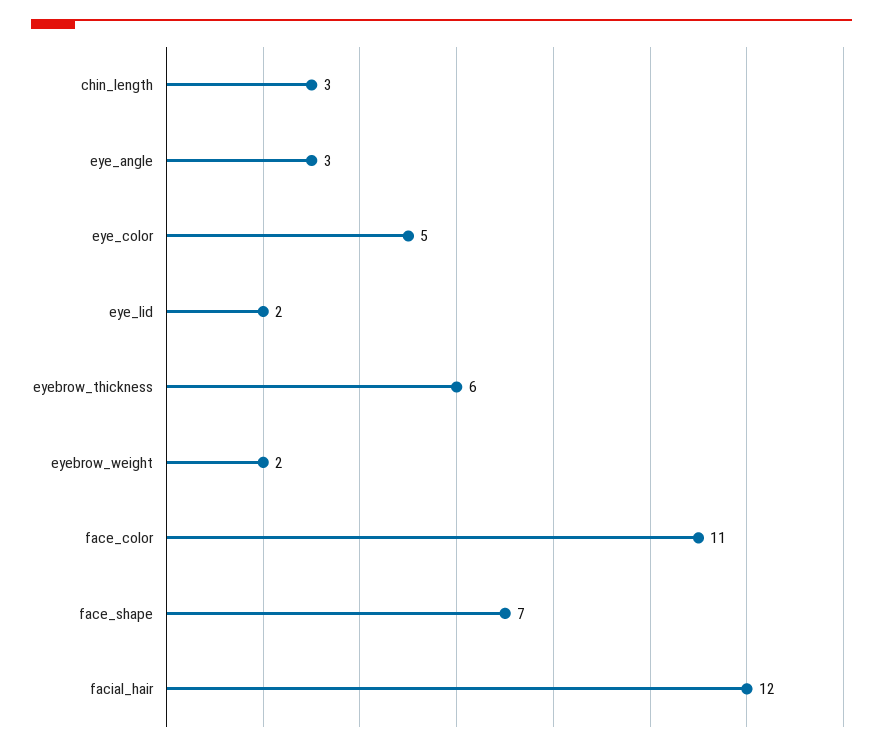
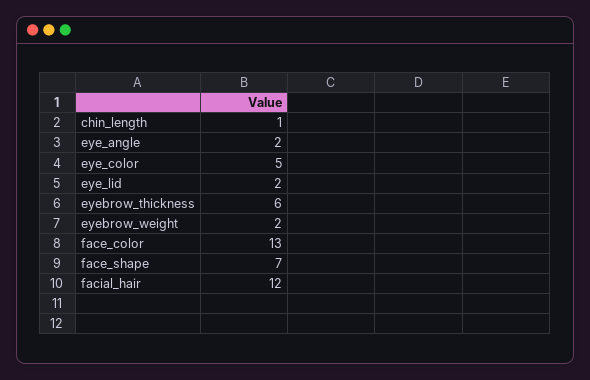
  {
-   "chin_length": 3,
+   "chin_length": 1,
-   "eye_angle": 3,
+   "eye_angle": 2,
    "eye_color": 5,
    "eye_lid": 2,
    "eyebrow_thickness": 6,
    "eyebrow_weight": 2,
-   "face_color": 11,
+   "face_color": 13,
    "face_shape": 7,
    "facial_hair": 12
  }

